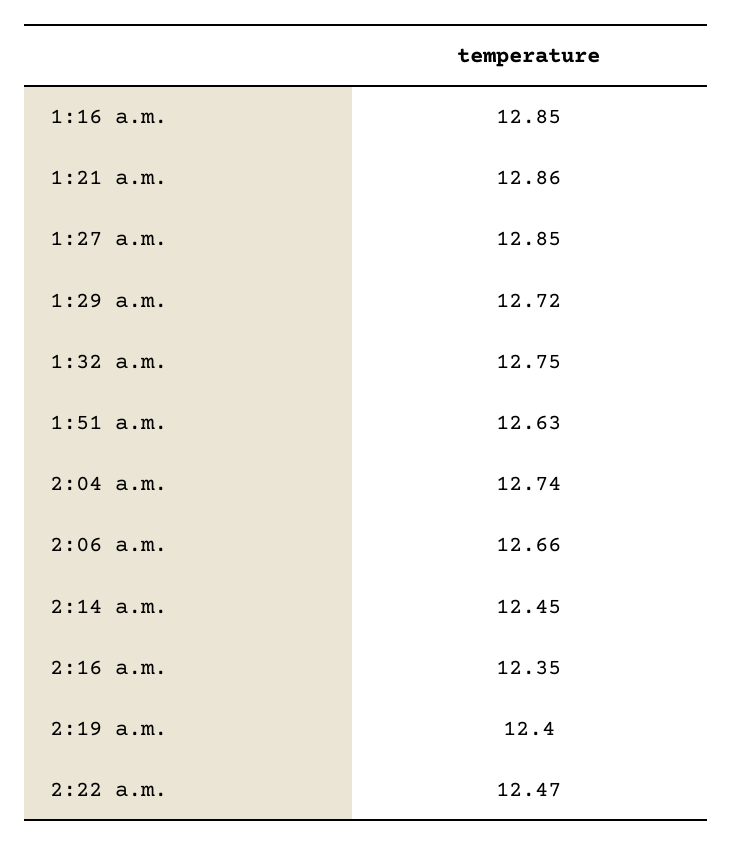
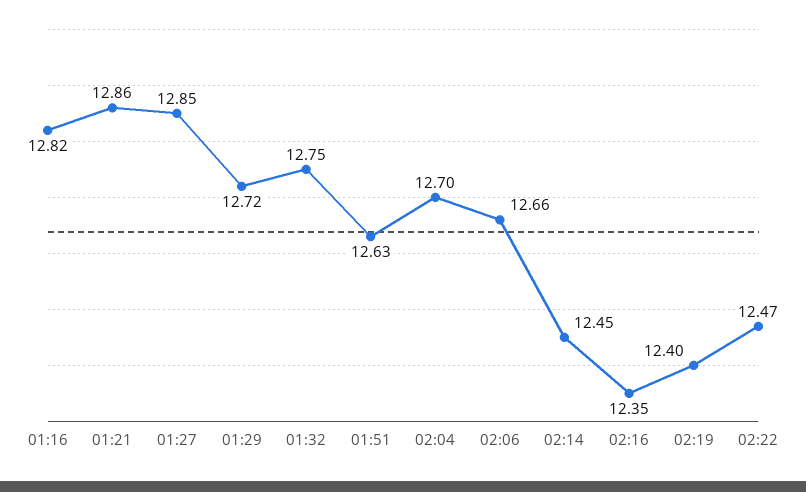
  {
-   "1:16 a.m.": 12.85,
+   "1:16 a.m.": 12.82,
    "1:21 a.m.": 12.86,
    "1:27 a.m.": 12.85,
    "1:29 a.m.": 12.72,
    "1:32 a.m.": 12.75,
    "1:51 a.m.": 12.63,
-   "2:04 a.m.": 12.74,
+   "2:04 a.m.": 12.7,
    "2:06 a.m.": 12.66,
    "2:14 a.m.": 12.45,
    "2:16 a.m.": 12.35,
    "2:19 a.m.": 12.4,
    "2:22 a.m.": 12.47
  }

